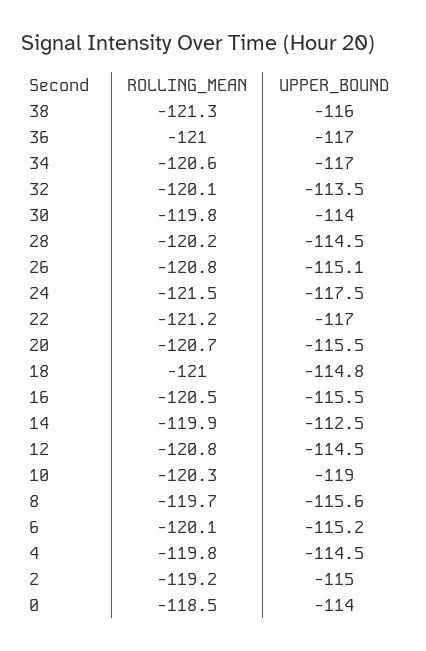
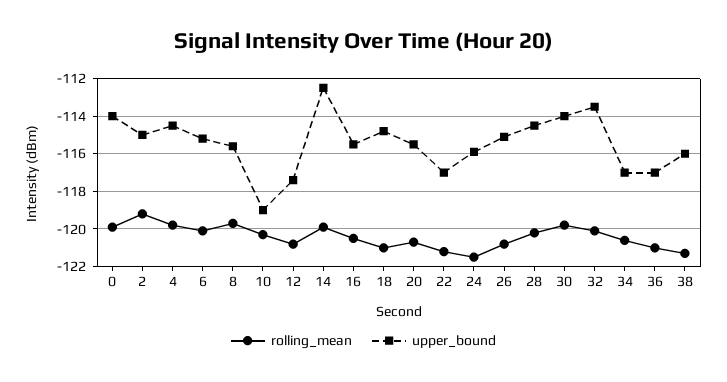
  {
    "ROLLING_MEAN": {
      "38": -121.3,
      "36": -121,
      "34": -120.6,
      "32": -120.1,
      "30": -119.8,
      "28": -120.2,
      "26": -120.8,
      "24": -121.5,
      "22": -121.2,
      "20": -120.7,
      "18": -121,
      "16": -120.5,
      "14": -119.9,
      "12": -120.8,
      "10": -120.3,
      "8": -119.7,
      "6": -120.1,
      "4": -119.8,
      "2": -119.2,
-     "0": -118.5
+     "0": -120
    },
    "UPPER_BOUND": {
      "38": -116,
      "36": -117,
      "34": -117,
      "32": -113.5,
      "30": -114,
      "28": -114.5,
      "26": -115.1,
-     "24": -117.5,
+     "24": -116,
      "22": -117,
      "20": -115.5,
      "18": -114.8,
      "16": -115.5,
      "14": -112.5,
-     "12": -114.5,
+     "12": -117.5,
      "10": -119,
      "8": -115.6,
      "6": -115.2,
      "4": -114.5,
      "2": -115,
      "0": -114
    }
  }

